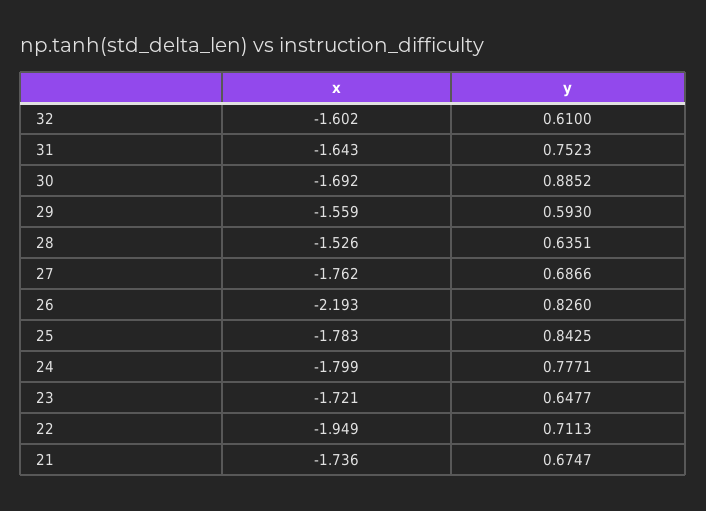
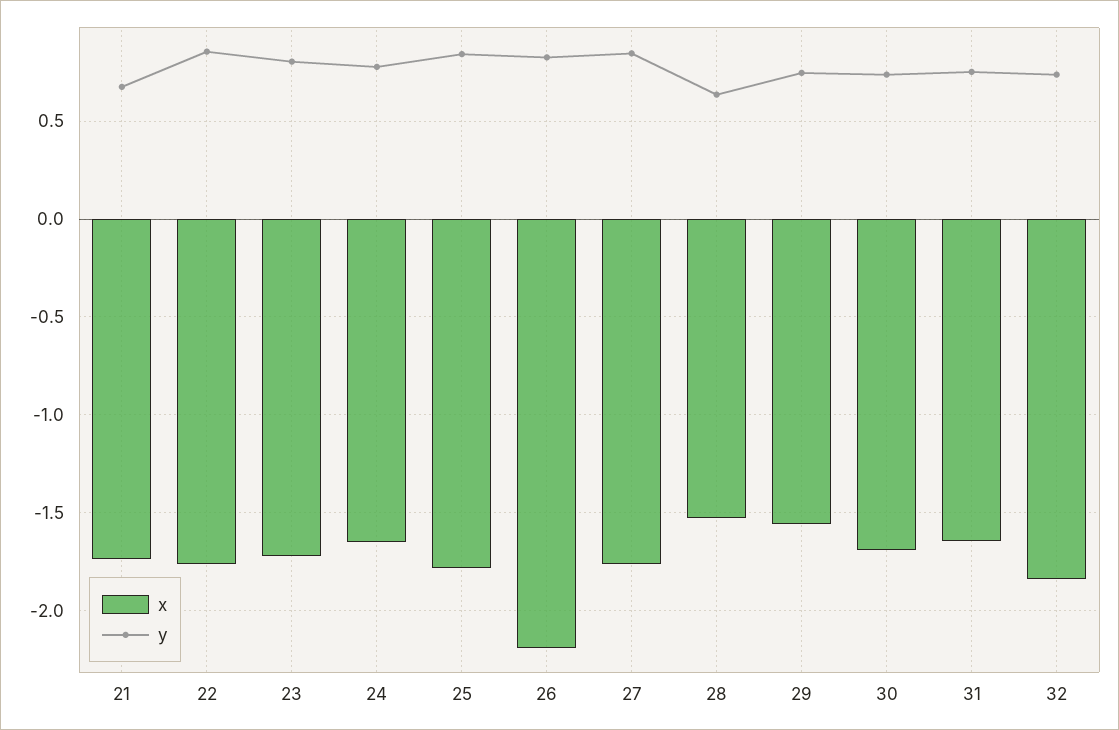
  {
    "x": {
-     "32": -1.602,
+     "32": -1.85,
      "31": -1.643,
      "30": -1.692,
      "29": -1.559,
      "28": -1.526,
      "27": -1.762,
      "26": -2.193,
      "25": -1.783,
-     "24": -1.799,
+     "24": -1.65,
      "23": -1.721,
-     "22": -1.949,
+     "22": -1.75,
      "21": -1.736
    },
    "y": {
-     "32": 0.61,
+     "32": 0.75,
      "31": 0.7523,
-     "30": 0.8852,
+     "30": 0.75,
-     "29": 0.593,
+     "29": 0.75,
      "28": 0.6351,
-     "27": 0.6866,
+     "27": 0.85,
      "26": 0.826,
      "25": 0.8425,
      "24": 0.7771,
-     "23": 0.6477,
+     "23": 0.8,
-     "22": 0.7113,
+     "22": 0.85,
      "21": 0.6747
    }
  }

